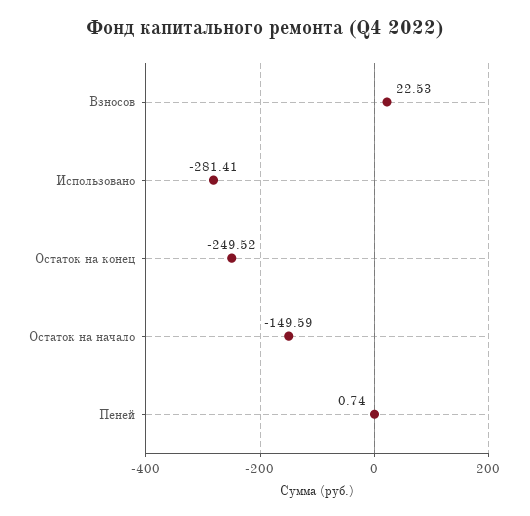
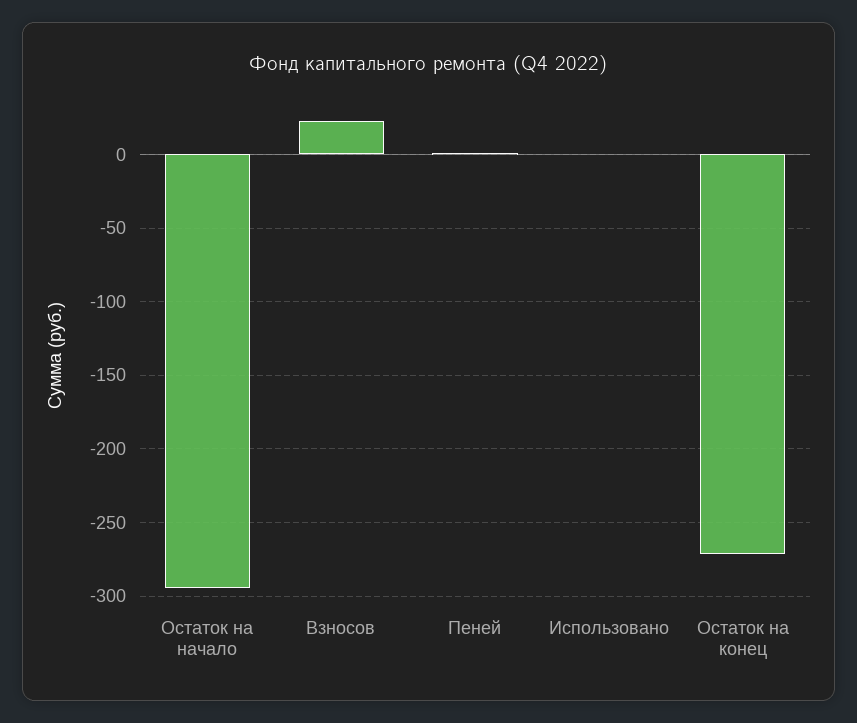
  {
    "Взносов": 22.53,
-   "Использовано": -281.41,
+   "Использовано": 0,
-   "Остаток на конец": -249.52,
+   "Остаток на конец": -270,
-   "Остаток на начало": -149.59,
+   "Остаток на начало": -295,
    "Пеней": 0.74
  }

